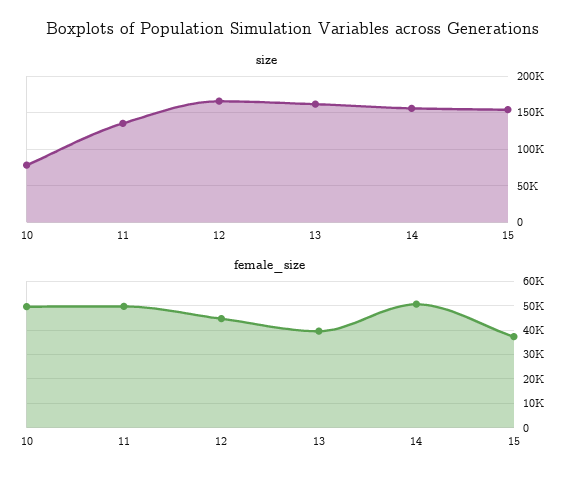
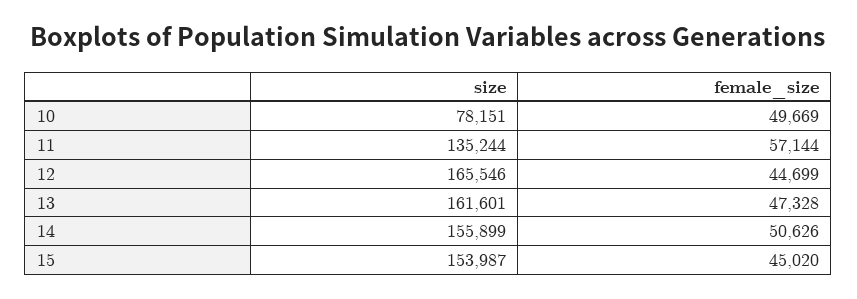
  {
    "size": {
      "10": 78151,
      "11": 135244,
      "12": 165546,
      "13": 161601,
      "14": 155899,
      "15": 153987
    },
    "female_size": {
      "10": 49669,
-     "11": 50000,
+     "11": 57144,
      "12": 44699,
-     "13": 40000,
+     "13": 47328,
      "14": 50626,
-     "15": 37500
+     "15": 45020
    }
  }

